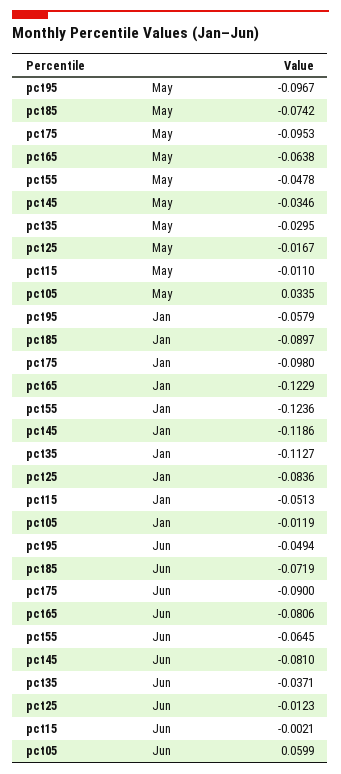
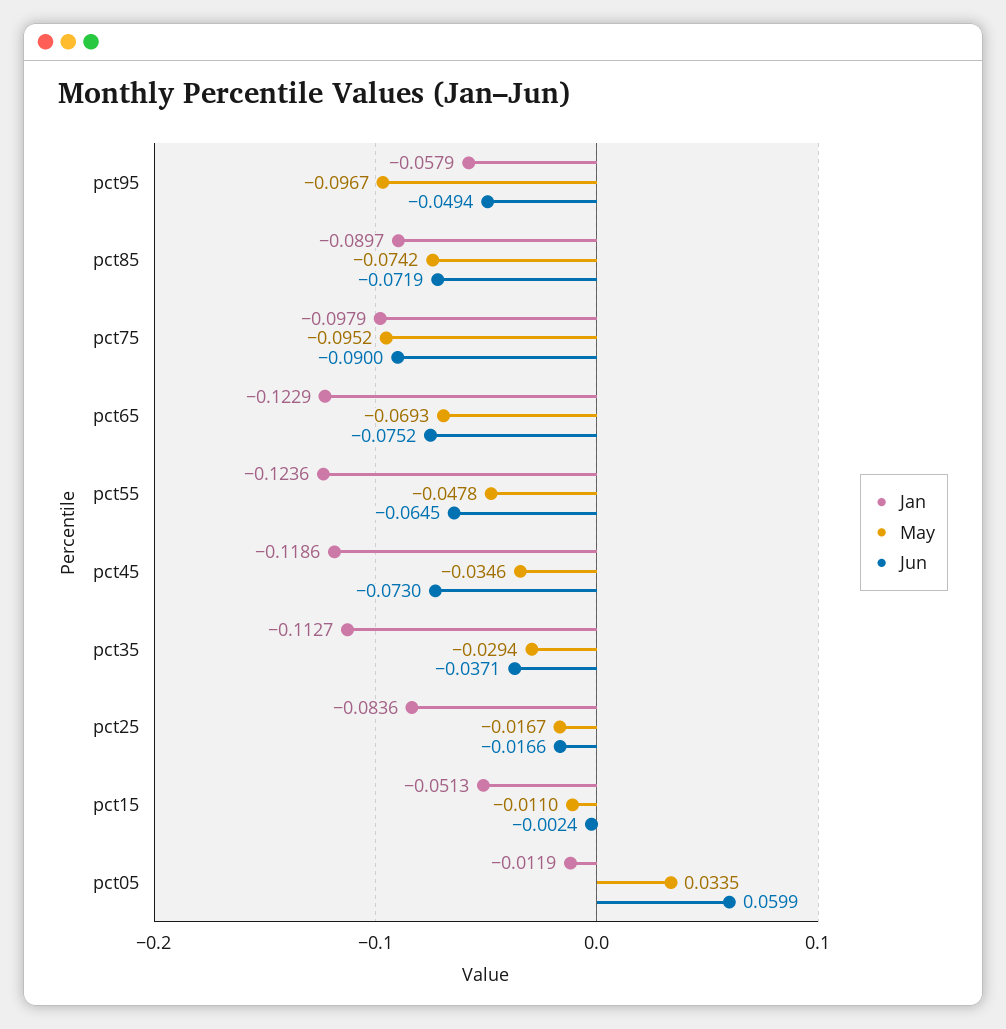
  {
    "May": {
      "pct95": -0.0967,
      "pct85": -0.0742,
-     "pct75": -0.0953,
+     "pct75": -0.0952,
-     "pct65": -0.0638,
+     "pct65": -0.0693,
      "pct55": -0.0478,
      "pct45": -0.0346,
-     "pct35": -0.0295,
+     "pct35": -0.0294,
      "pct25": -0.0167,
      "pct15": -0.011,
      "pct05": 0.0335
    },
    "Jan": {
      "pct95": -0.0579,
      "pct85": -0.0897,
-     "pct75": -0.098,
+     "pct75": -0.0979,
      "pct65": -0.1229,
      "pct55": -0.1236,
      "pct45": -0.1186,
      "pct35": -0.1127,
      "pct25": -0.0836,
      "pct15": -0.0513,
      "pct05": -0.0119
    },
    "Jun": {
      "pct95": -0.0494,
      "pct85": -0.0719,
      "pct75": -0.09,
-     "pct65": -0.0806,
+     "pct65": -0.0752,
      "pct55": -0.0645,
-     "pct45": -0.081,
+     "pct45": -0.073,
      "pct35": -0.0371,
-     "pct25": -0.0123,
+     "pct25": -0.0166,
-     "pct15": -0.0021,
+     "pct15": -0.0024,
      "pct05": 0.0599
    }
  }

